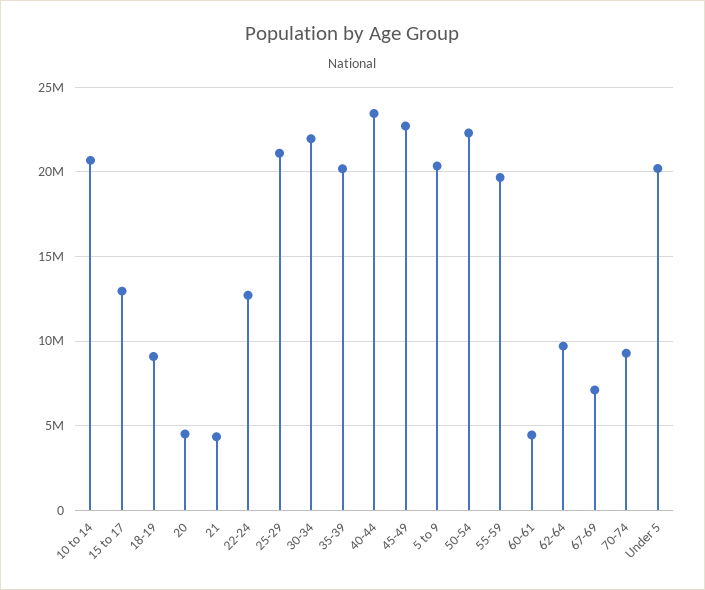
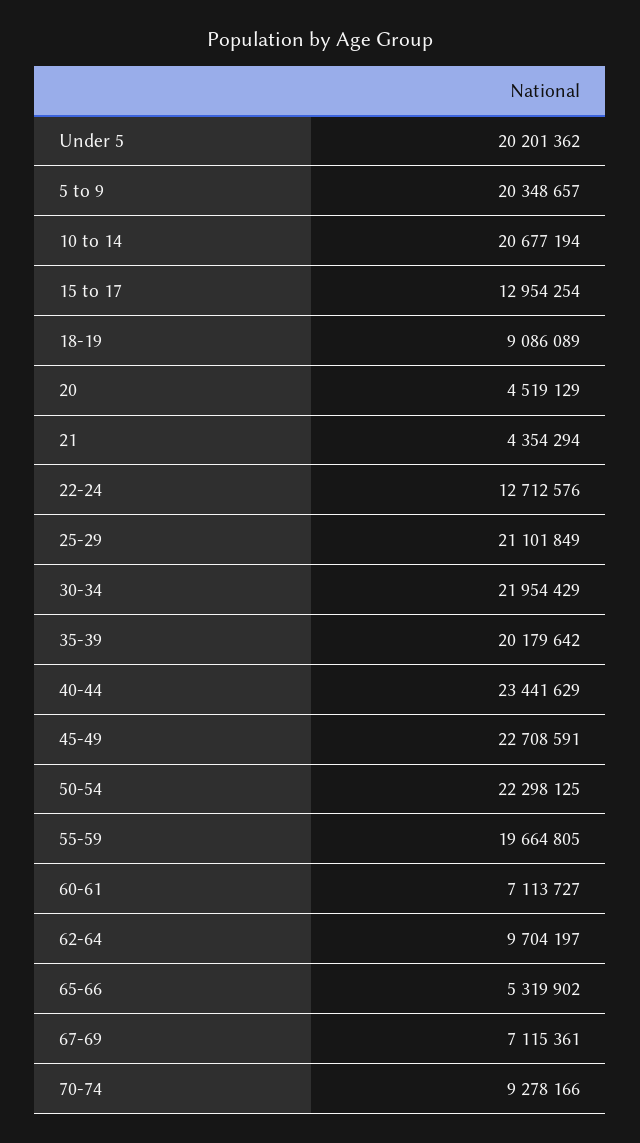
  {
    "10 to 14": 20677194,
    "15 to 17": 12954254,
    "18-19": 9086089,
    "20": 4519129,
    "21": 4354294,
    "22-24": 12712576,
    "25-29": 21101849,
    "30-34": 21954429,
    "35-39": 20179642,
    "40-44": 23441629,
    "45-49": 22708591,
    "5 to 9": 20348657,
    "50-54": 22298125,
    "55-59": 19664805,
-   "60-61": 4500000,
+   "60-61": 7113727,
    "62-64": 9704197,
    "67-69": 7115361,
    "70-74": 9278166,
-   "Under 5": 20201362
+   "Under 5": 20201362,
+   "65-66": 5319902
  }

